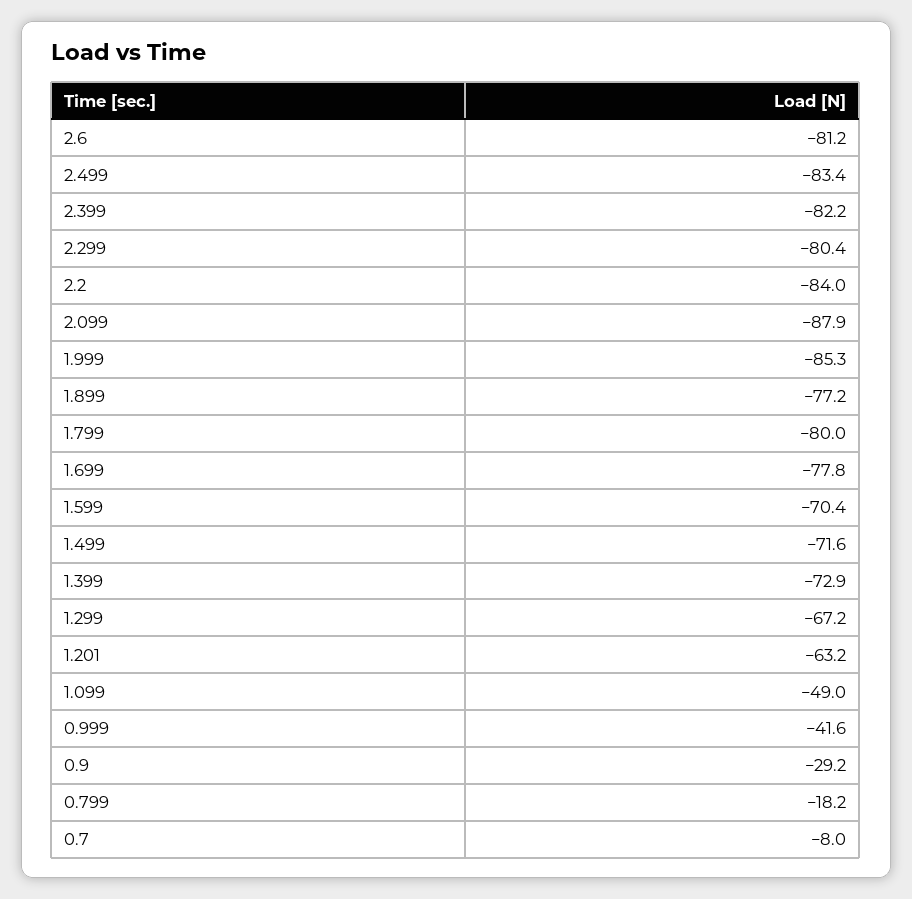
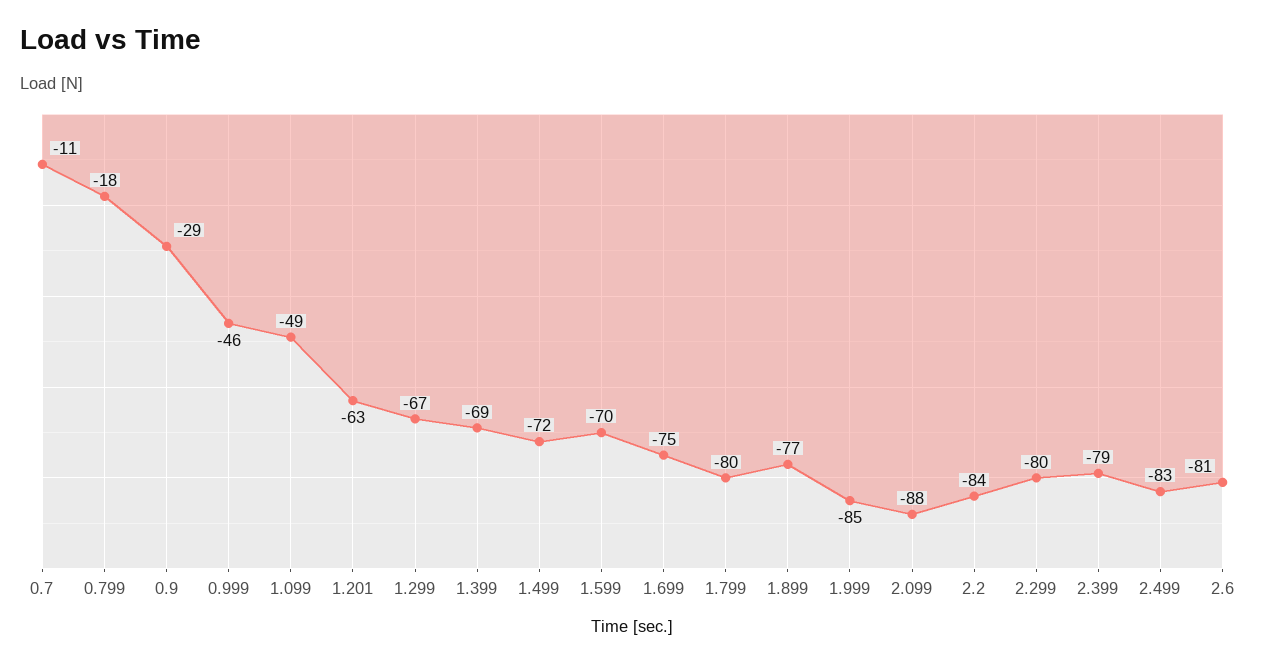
  {
    "2.6": -81.2,
    "2.499": -83.4,
-   "2.399": -82.2,
+   "2.399": -79,
    "2.299": -80.4,
    "2.2": -84,
    "2.099": -87.9,
    "1.999": -85.3,
    "1.899": -77.2,
    "1.799": -80,
-   "1.699": -77.8,
+   "1.699": -75,
    "1.599": -70.4,
    "1.499": -71.6,
-   "1.399": -72.9,
+   "1.399": -69,
    "1.299": -67.2,
    "1.201": -63.2,
    "1.099": -49,
-   "0.999": -41.6,
+   "0.999": -46,
    "0.9": -29.2,
    "0.799": -18.2,
-   "0.7": -8
+   "0.7": -11
  }

